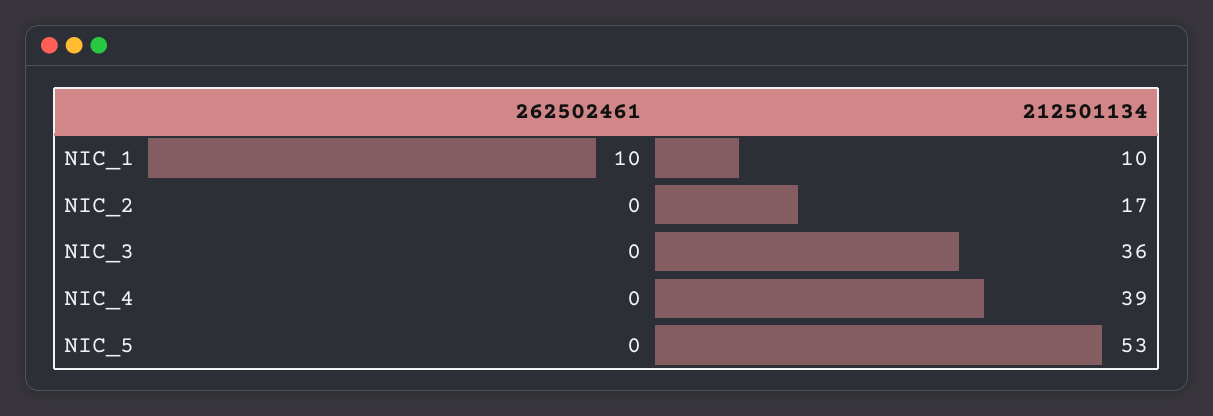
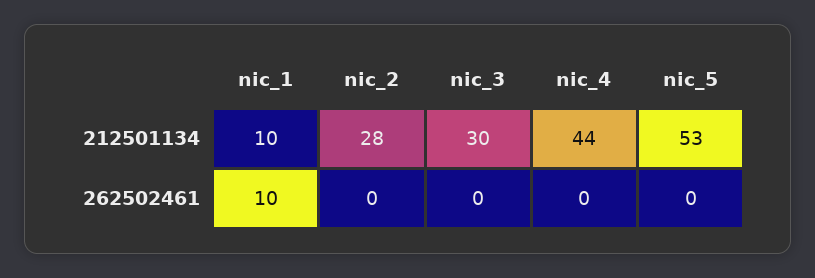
  {
    "262502461": {
      "NIC_1": 10,
      "NIC_2": 0,
      "NIC_3": 0,
      "NIC_4": 0,
      "NIC_5": 0
    },
    "212501134": {
      "NIC_1": 10,
-     "NIC_2": 17,
+     "NIC_2": 28,
-     "NIC_3": 36,
+     "NIC_3": 30,
-     "NIC_4": 39,
+     "NIC_4": 44,
      "NIC_5": 53
    }
  }

